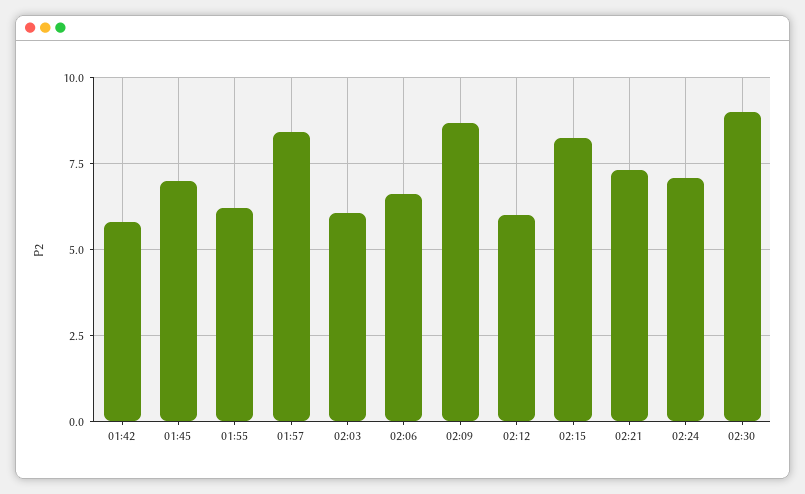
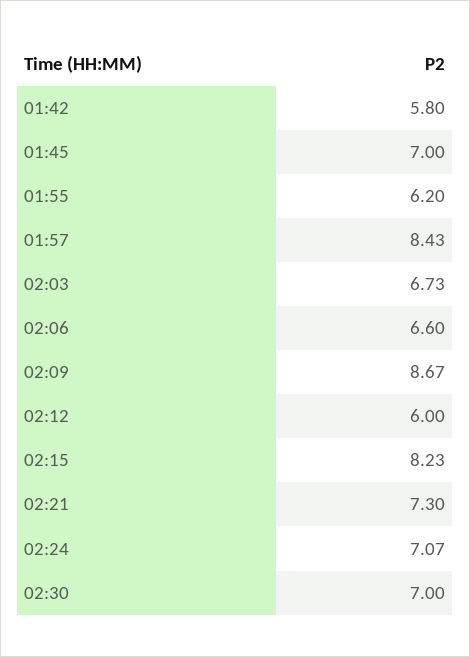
  {
    "01:42": 5.8,
    "01:45": 7,
    "01:55": 6.2,
    "01:57": 8.43,
-   "02:03": 6,
+   "02:03": 6.73,
    "02:06": 6.6,
    "02:09": 8.67,
    "02:12": 6,
    "02:15": 8.23,
    "02:21": 7.3,
    "02:24": 7.07,
-   "02:30": 9
+   "02:30": 7
  }

